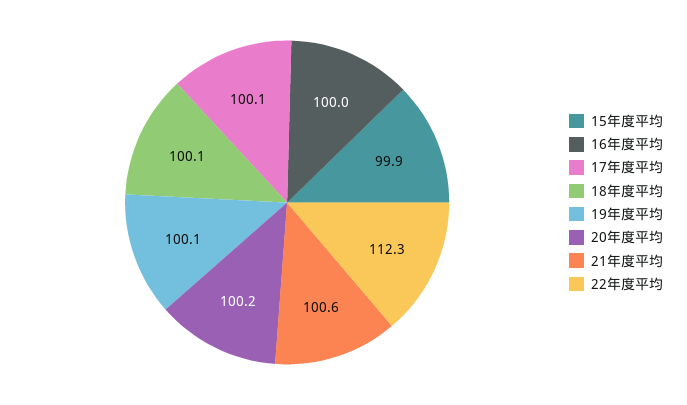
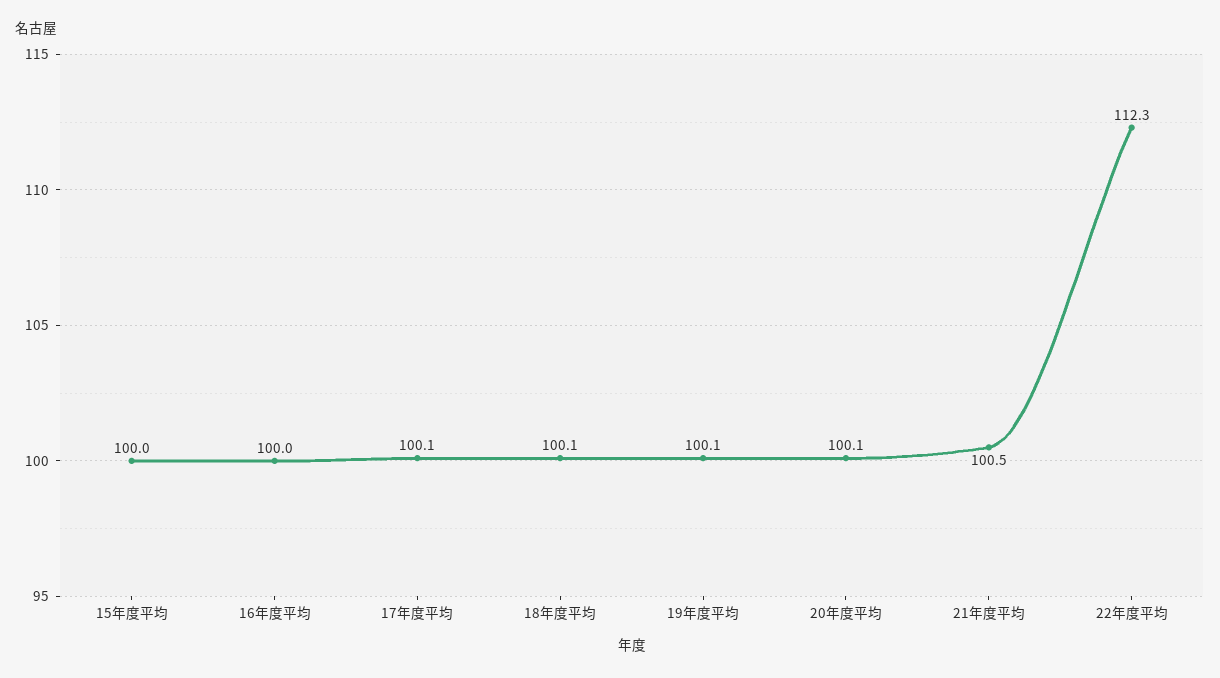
  {
-   "15年度平均": 99.9,
+   "15年度平均": 100,
    "16年度平均": 100,
    "17年度平均": 100.1,
    "18年度平均": 100.1,
    "19年度平均": 100.1,
-   "20年度平均": 100.2,
+   "20年度平均": 100.1,
-   "21年度平均": 100.6,
+   "21年度平均": 100.5,
    "22年度平均": 112.3
  }

